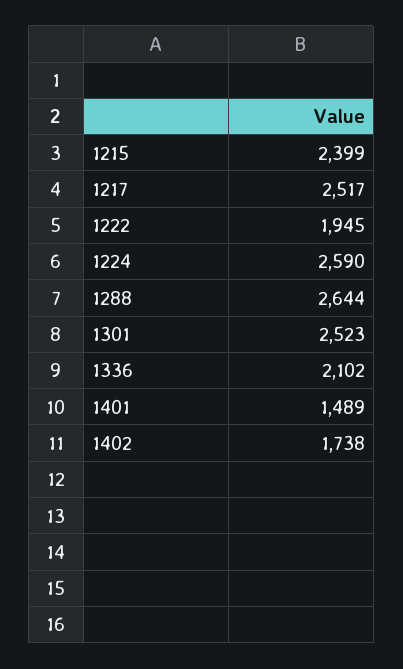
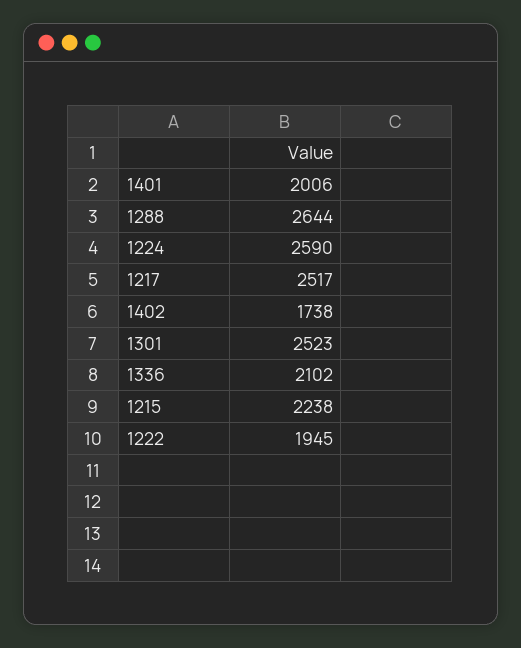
  {
-   "1215": 2399,
+   "1215": 2238,
    "1217": 2517,
    "1222": 1945,
    "1224": 2590,
    "1288": 2644,
    "1301": 2523,
    "1336": 2102,
-   "1401": 1489,
+   "1401": 2006,
    "1402": 1738
  }

